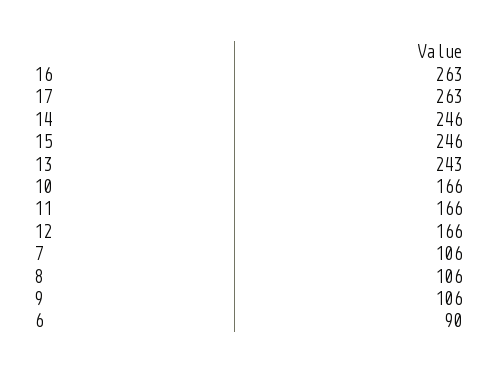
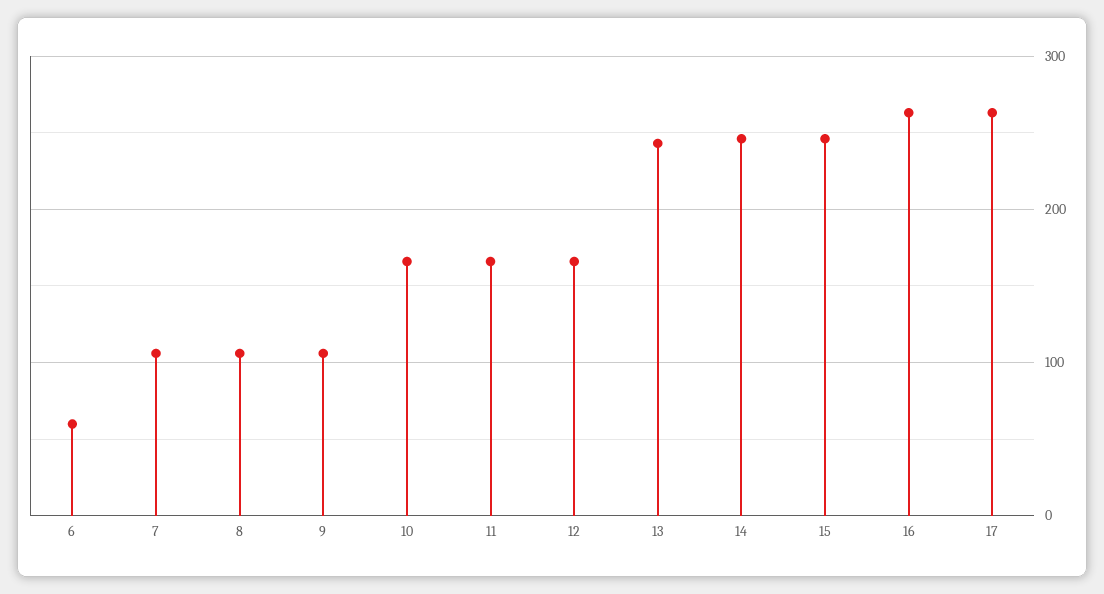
  {
    "16": 263,
    "17": 263,
    "14": 246,
    "15": 246,
    "13": 243,
    "10": 166,
    "11": 166,
    "12": 166,
    "7": 106,
    "8": 106,
    "9": 106,
-   "6": 90
+   "6": 60
  }

